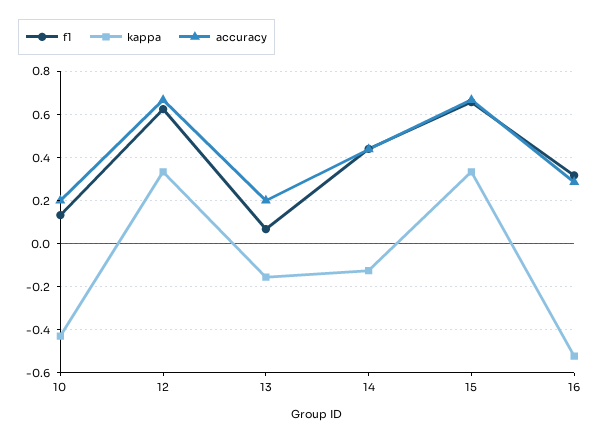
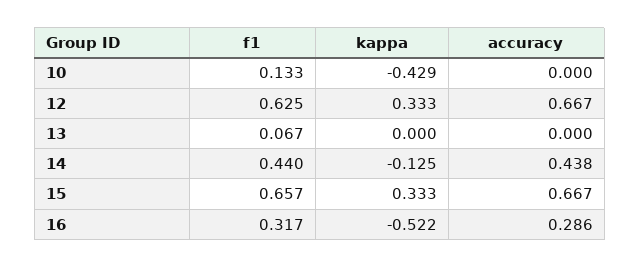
  {
    "f1": {
      "10": 0.133,
      "12": 0.625,
      "13": 0.067,
      "14": 0.44,
      "15": 0.657,
      "16": 0.317
    },
    "kappa": {
      "10": -0.429,
      "12": 0.333,
-     "13": -0.15,
+     "13": 0,
      "14": -0.125,
      "15": 0.333,
      "16": -0.522
    },
    "accuracy": {
-     "10": 0.2,
+     "10": 0,
      "12": 0.667,
-     "13": 0.2,
+     "13": 0,
      "14": 0.438,
      "15": 0.667,
      "16": 0.286
    }
  }

